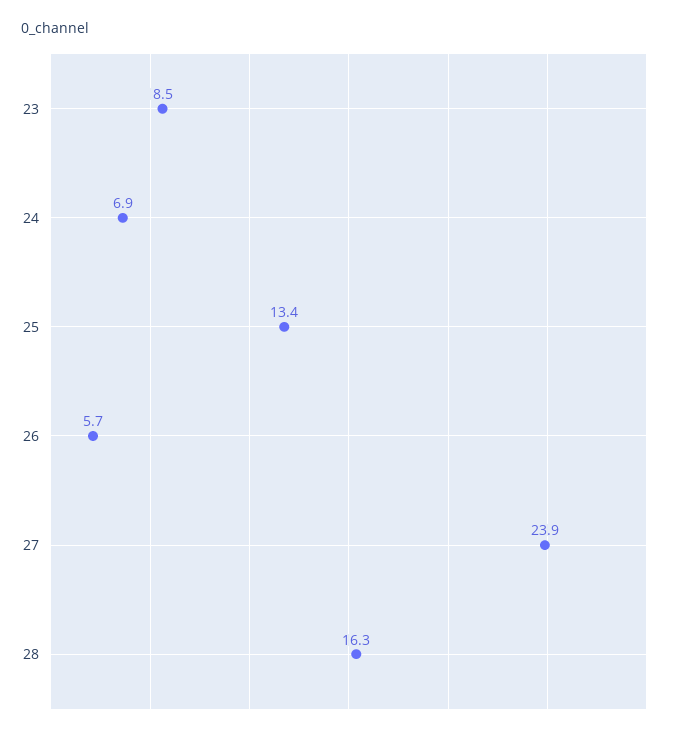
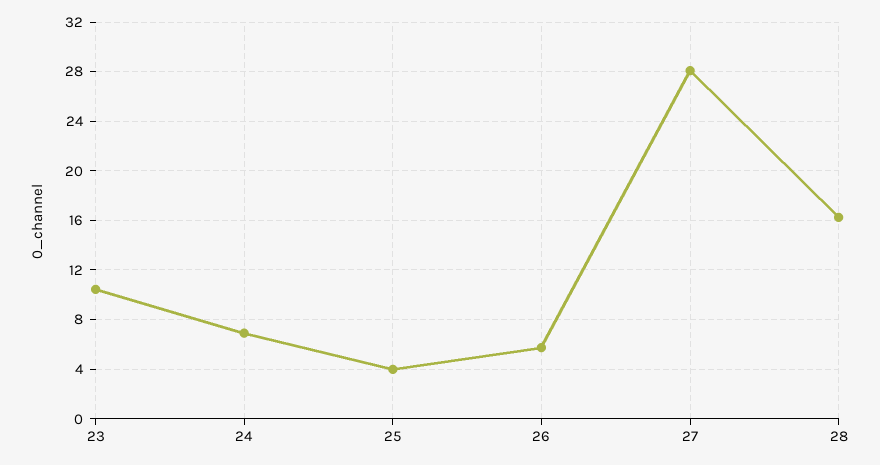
  {
-   "23": 8.5,
+   "23": 10.5,
    "24": 6.9,
-   "25": 13.4,
+   "25": 4,
    "26": 5.7,
-   "27": 23.9,
+   "27": 28,
    "28": 16.3
  }

